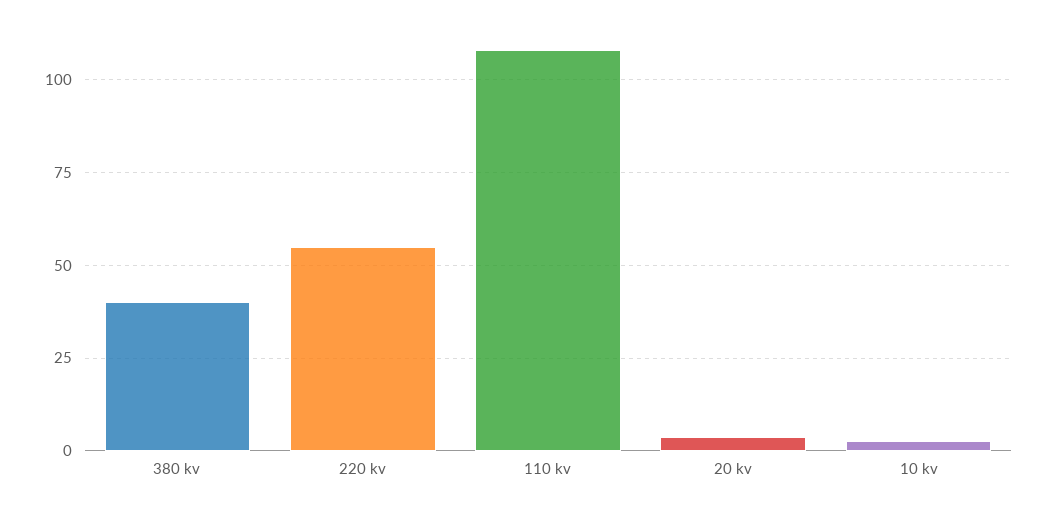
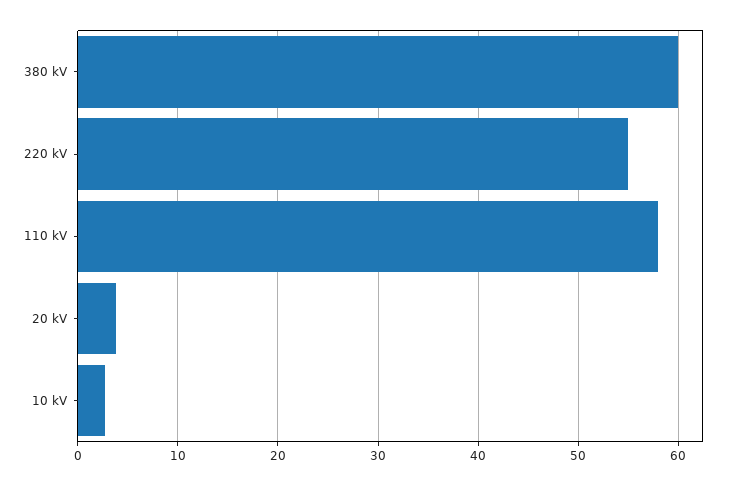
  {
-   "380 kv": 40,
+   "380 kv": 60,
    "220 kv": 55,
-   "110 kv": 107.5,
+   "110 kv": 58,
    "20 kv": 4,
    "10 kv": 3
  }

